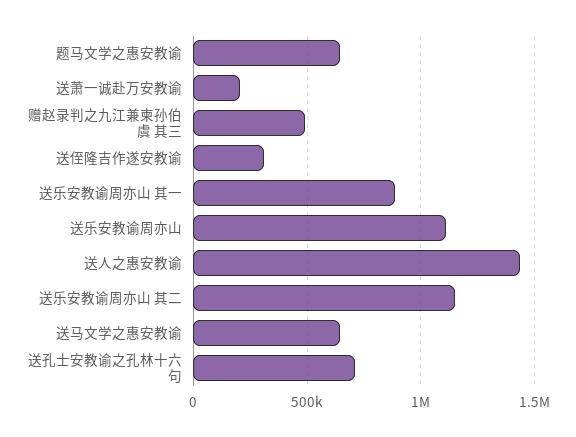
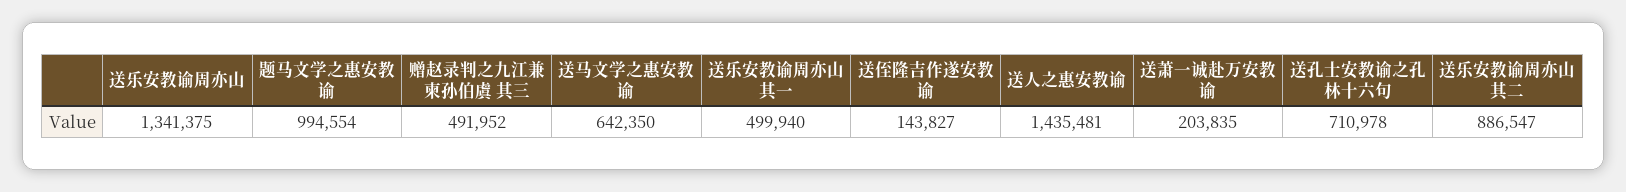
  {
-   "题马文学之惠安教谕": 650000,
+   "题马文学之惠安教谕": 994554,
    "送萧一诚赴万安教谕": 203835,
    "赠赵录判之九江兼柬孙伯虞 其三": 491952,
-   "送侄隆吉作遂安教谕": 300000,
+   "送侄隆吉作遂安教谕": 143827,
-   "送乐安教谕周亦山 其一": 900000,
+   "送乐安教谕周亦山 其一": 499940,
-   "送乐安教谕周亦山": 1100000,
+   "送乐安教谕周亦山": 1341375,
    "送人之惠安教谕": 1435481,
-   "送乐安教谕周亦山 其二": 1150000,
+   "送乐安教谕周亦山 其二": 886547,
    "送马文学之惠安教谕": 642350,
    "送孔士安教谕之孔林十六句": 710978
  }

